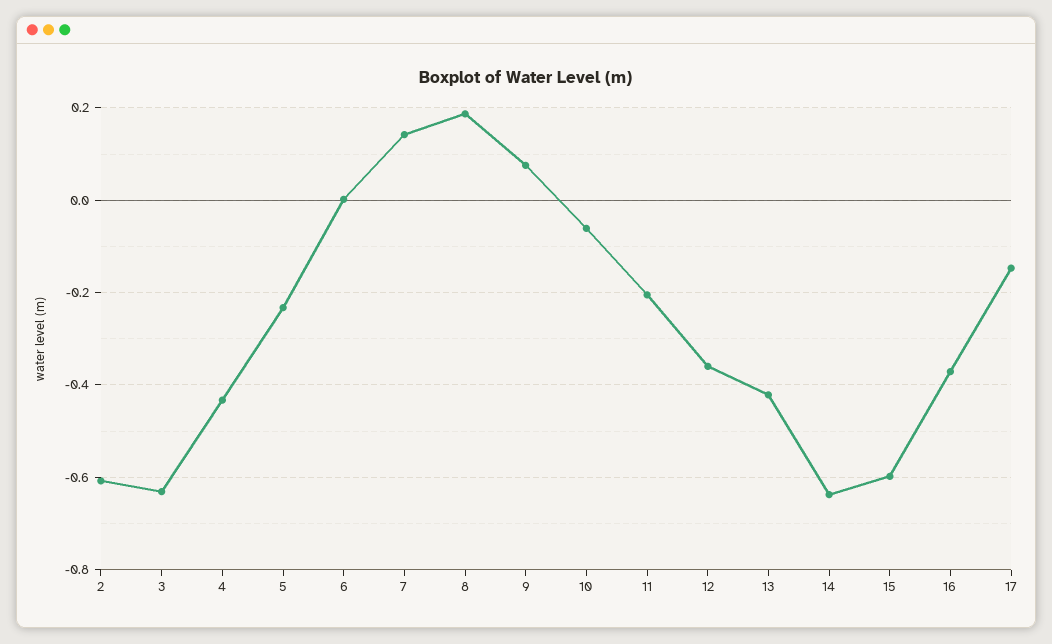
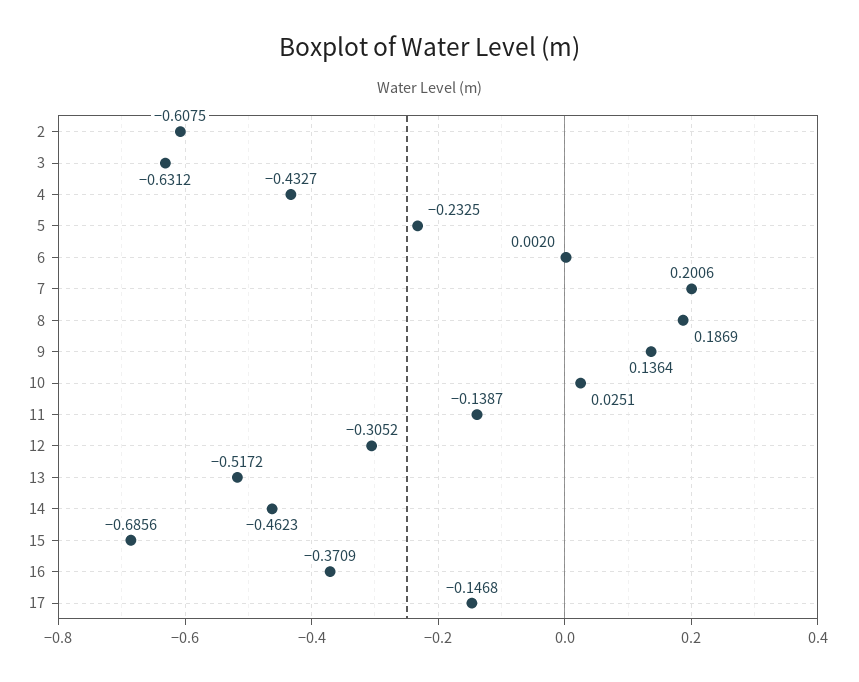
  {
    "2": -0.6075,
    "3": -0.6312,
    "4": -0.4327,
    "5": -0.2325,
    "6": 0.002,
-   "7": 0.14,
+   "7": 0.2006,
    "8": 0.1869,
-   "9": 0.08,
+   "9": 0.1364,
-   "10": -0.06,
+   "10": 0.0251,
-   "11": -0.2,
+   "11": -0.1387,
-   "12": -0.36,
+   "12": -0.3052,
-   "13": -0.42,
+   "13": -0.5172,
-   "14": -0.64,
+   "14": -0.4623,
-   "15": -0.6,
+   "15": -0.6856,
    "16": -0.3709,
    "17": -0.1468
  }

